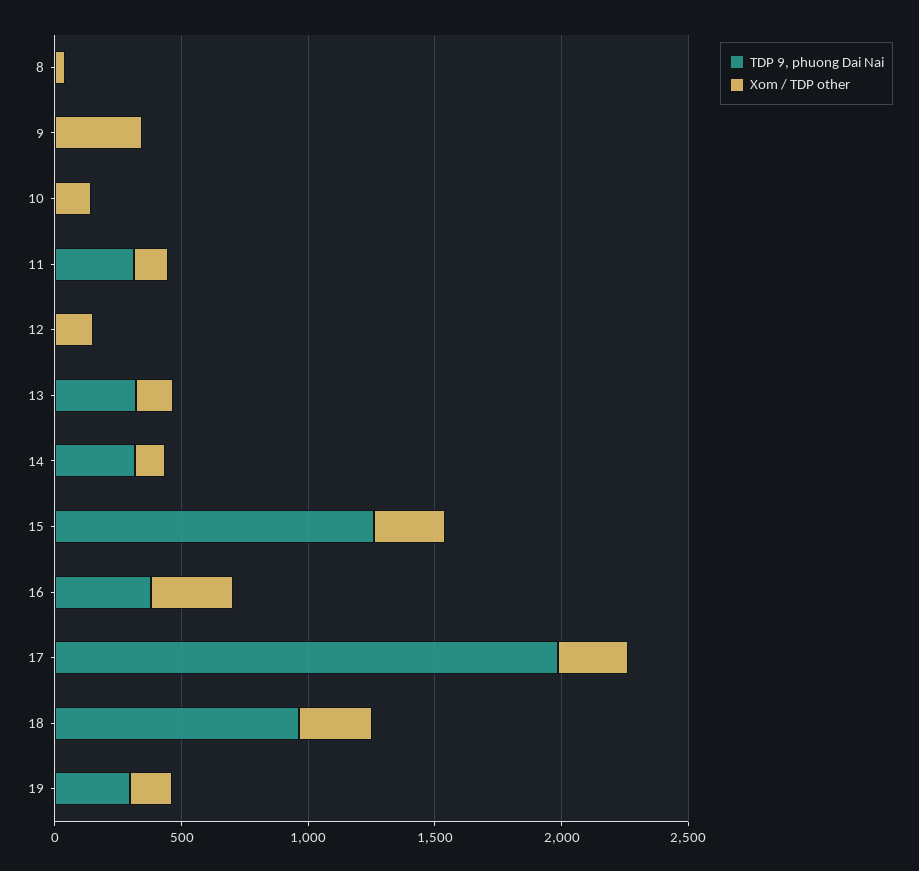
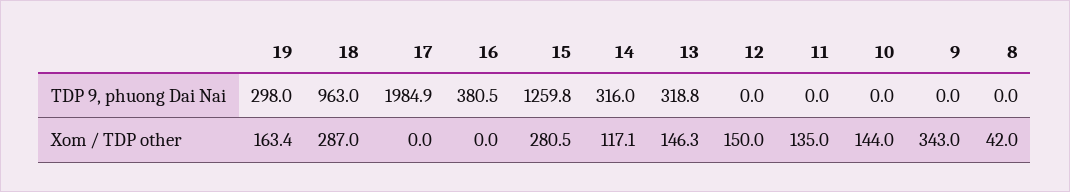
  {
    "TDP 9, phuong Dai Nai": {
      "8": 0,
      "9": 0,
      "10": 0,
-     "11": 300,
+     "11": 0,
      "12": 0,
      "13": 318.8,
      "14": 316,
      "15": 1259.8,
      "16": 380.5,
      "17": 1984.9,
      "18": 963,
      "19": 298
    },
    "Xom / TDP other": {
      "8": 42,
      "9": 343,
      "10": 144,
      "11": 135,
      "12": 150,
      "13": 146.3,
      "14": 117.1,
      "15": 280.5,
-     "16": 300,
+     "16": 0,
-     "17": 300,
+     "17": 0,
      "18": 287,
      "19": 163.4
    }
  }

